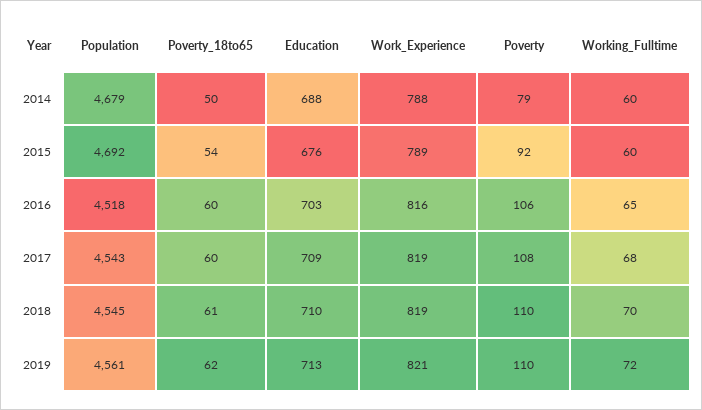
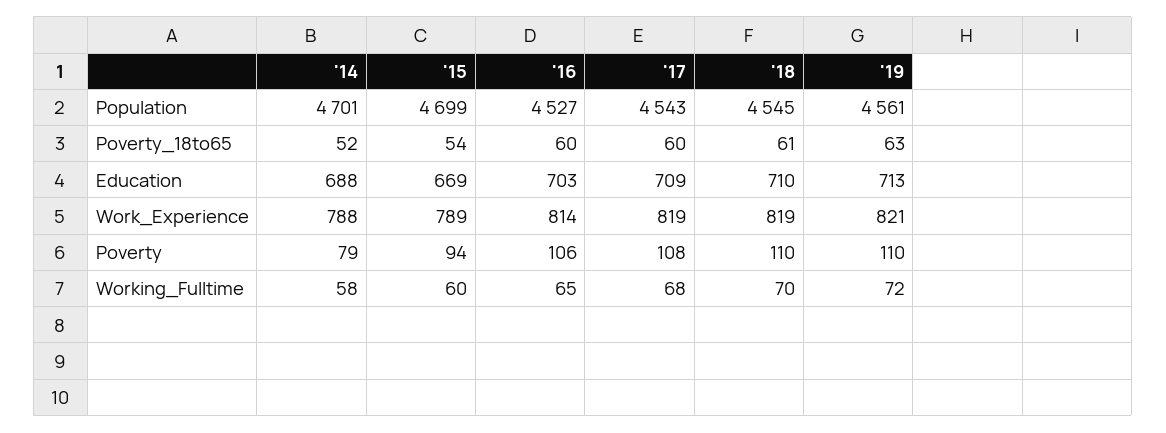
  {
    "Population": {
-     "2014": 4679,
+     "2014": 4701,
-     "2015": 4692,
+     "2015": 4699,
-     "2016": 4518,
+     "2016": 4527,
      "2017": 4543,
      "2018": 4545,
      "2019": 4561
    },
    "Poverty_18to65": {
-     "2014": 50,
+     "2014": 52,
      "2015": 54,
      "2016": 60,
      "2017": 60,
      "2018": 61,
-     "2019": 62
+     "2019": 63
    },
    "Education": {
      "2014": 688,
-     "2015": 676,
+     "2015": 669,
      "2016": 703,
      "2017": 709,
      "2018": 710,
      "2019": 713
    },
    "Work_Experience": {
      "2014": 788,
      "2015": 789,
-     "2016": 816,
+     "2016": 814,
      "2017": 819,
      "2018": 819,
      "2019": 821
    },
    "Poverty": {
      "2014": 79,
-     "2015": 92,
+     "2015": 94,
      "2016": 106,
      "2017": 108,
      "2018": 110,
      "2019": 110
    },
    "Working_Fulltime": {
-     "2014": 60,
+     "2014": 58,
      "2015": 60,
      "2016": 65,
      "2017": 68,
      "2018": 70,
      "2019": 72
    }
  }

